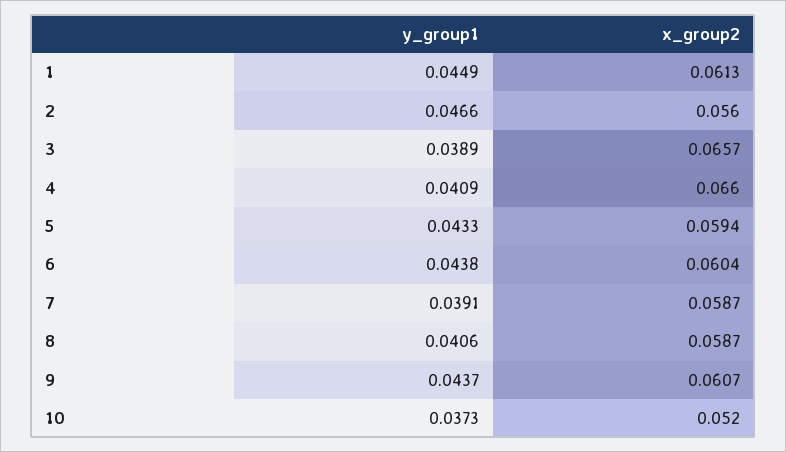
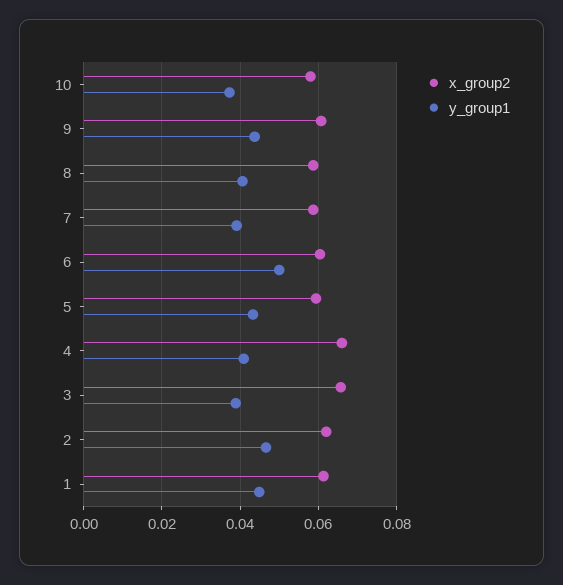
  {
    "y_group1": {
      "1": 0.0449,
      "2": 0.0466,
      "3": 0.0389,
      "4": 0.0409,
      "5": 0.0433,
-     "6": 0.0438,
+     "6": 0.05,
      "7": 0.0391,
      "8": 0.0406,
      "9": 0.0437,
      "10": 0.0373
    },
    "x_group2": {
      "1": 0.0613,
-     "2": 0.056,
+     "2": 0.062,
      "3": 0.0657,
      "4": 0.066,
      "5": 0.0594,
      "6": 0.0604,
      "7": 0.0587,
      "8": 0.0587,
      "9": 0.0607,
-     "10": 0.052
+     "10": 0.058
    }
  }

